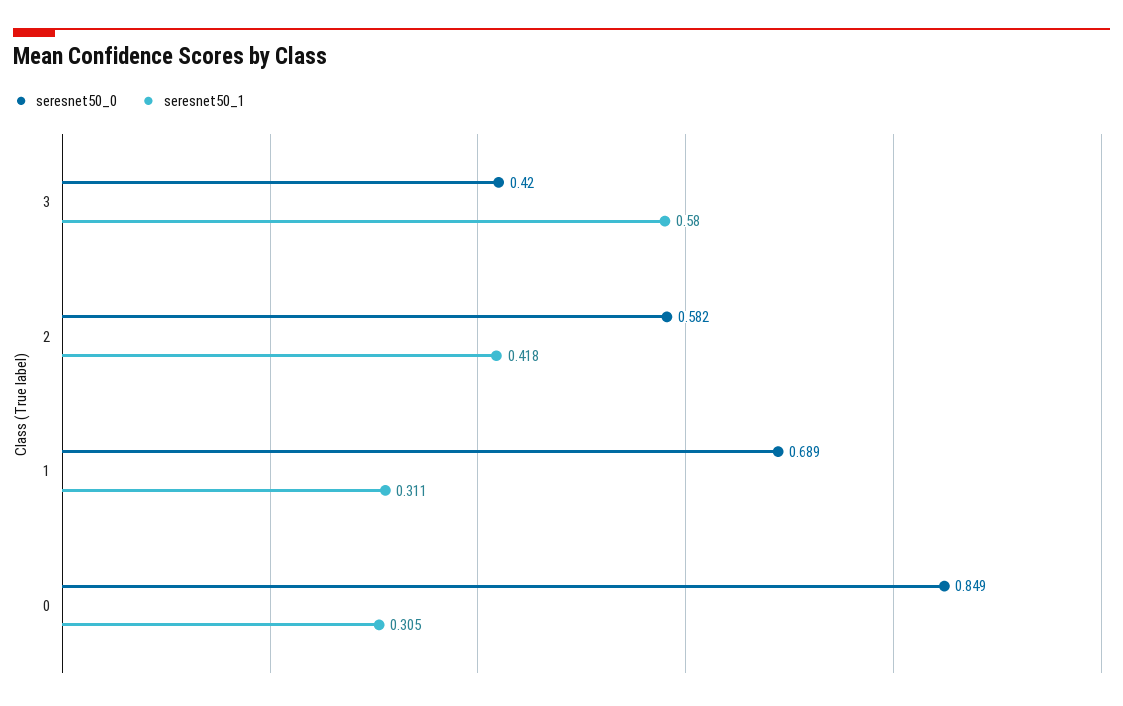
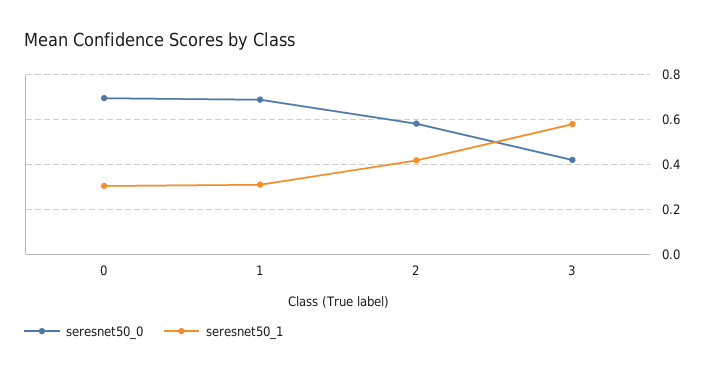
  {
    "seresnet50_0": {
      "3": 0.42,
      "2": 0.582,
      "1": 0.689,
-     "0": 0.849
+     "0": 0.7
    },
    "seresnet50_1": {
      "3": 0.58,
      "2": 0.418,
      "1": 0.311,
      "0": 0.305
    }
  }

